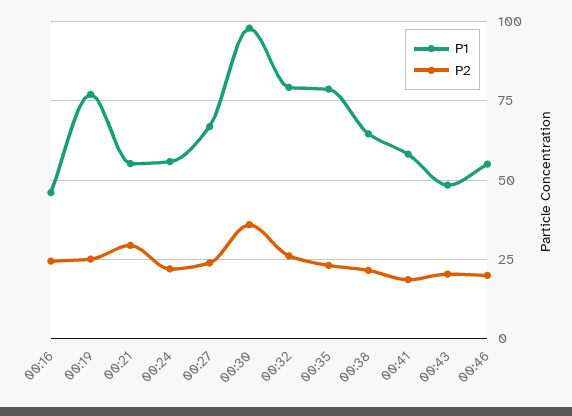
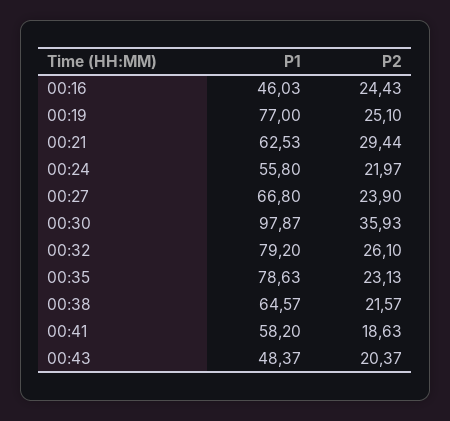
  {
    "P1": {
      "00:16": 46.03,
      "00:19": 77,
-     "00:21": 55,
+     "00:21": 62.53,
      "00:24": 55.8,
      "00:27": 66.8,
      "00:30": 97.87,
      "00:32": 79.2,
      "00:35": 78.63,
      "00:38": 64.57,
      "00:41": 58.2,
-     "00:43": 48.37,
+     "00:43": 48.37
-     "00:46": 55
    },
    "P2": {
      "00:16": 24.43,
      "00:19": 25.1,
      "00:21": 29.44,
      "00:24": 21.97,
      "00:27": 23.9,
      "00:30": 35.93,
      "00:32": 26.1,
      "00:35": 23.13,
      "00:38": 21.57,
      "00:41": 18.63,
-     "00:43": 20.37,
+     "00:43": 20.37
-     "00:46": 20
    }
  }

